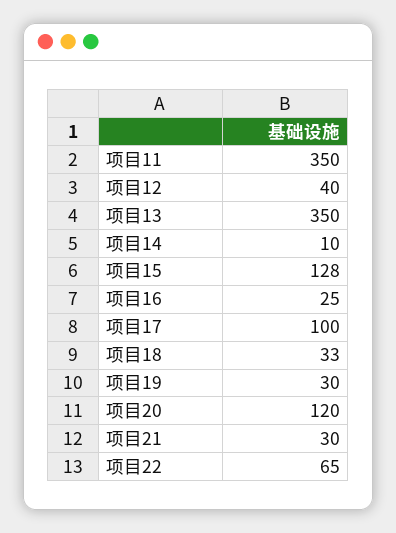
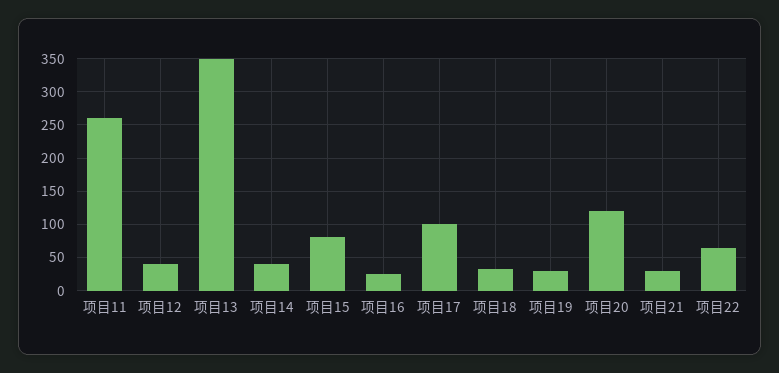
  {
-   "项目11": 350,
+   "项目11": 260,
    "项目12": 40,
    "项目13": 350,
-   "项目14": 10,
+   "项目14": 40,
-   "项目15": 128,
+   "项目15": 80,
    "项目16": 25,
    "项目17": 100,
    "项目18": 33,
    "项目19": 30,
    "项目20": 120,
    "项目21": 30,
    "项目22": 65
  }

